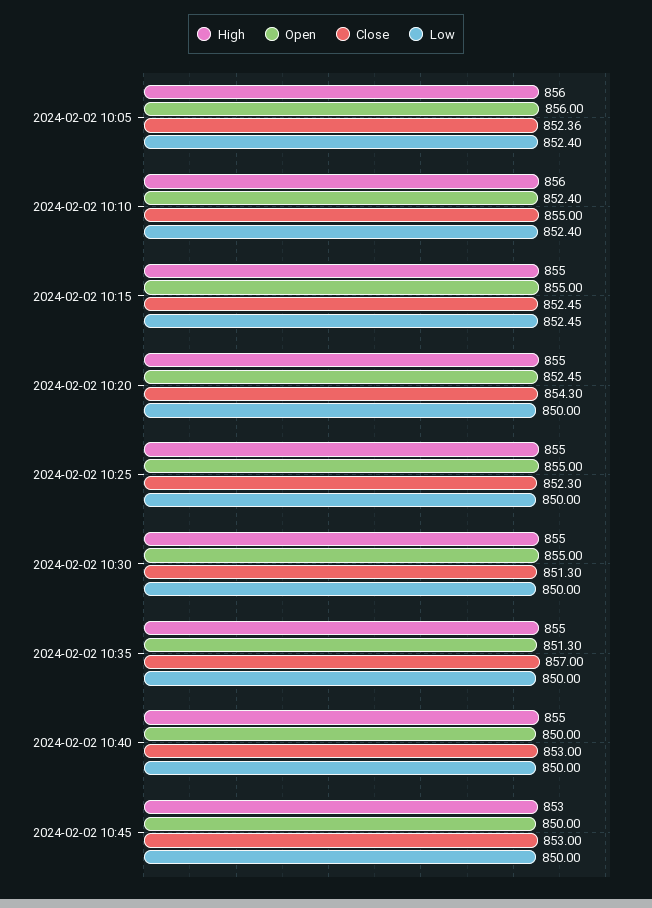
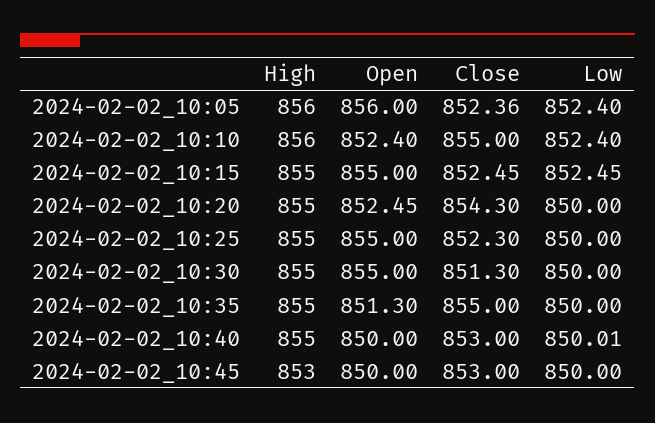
  {
    "High": {
      "2024-02-02 10:05": 856,
      "2024-02-02 10:10": 856,
      "2024-02-02 10:15": 855,
      "2024-02-02 10:20": 855,
      "2024-02-02 10:25": 855,
      "2024-02-02 10:30": 855,
      "2024-02-02 10:35": 855,
      "2024-02-02 10:40": 855,
      "2024-02-02 10:45": 853
    },
    "Open": {
      "2024-02-02 10:05": 856,
      "2024-02-02 10:10": 852.4,
      "2024-02-02 10:15": 855,
      "2024-02-02 10:20": 852.45,
      "2024-02-02 10:25": 855,
      "2024-02-02 10:30": 855,
      "2024-02-02 10:35": 851.3,
      "2024-02-02 10:40": 850,
      "2024-02-02 10:45": 850
    },
    "Close": {
      "2024-02-02 10:05": 852.36,
      "2024-02-02 10:10": 855,
      "2024-02-02 10:15": 852.45,
      "2024-02-02 10:20": 854.3,
      "2024-02-02 10:25": 852.3,
      "2024-02-02 10:30": 851.3,
-     "2024-02-02 10:35": 857,
+     "2024-02-02 10:35": 855,
      "2024-02-02 10:40": 853,
      "2024-02-02 10:45": 853
    },
    "Low": {
      "2024-02-02 10:05": 852.4,
      "2024-02-02 10:10": 852.4,
      "2024-02-02 10:15": 852.45,
      "2024-02-02 10:20": 850,
      "2024-02-02 10:25": 850,
      "2024-02-02 10:30": 850,
      "2024-02-02 10:35": 850,
-     "2024-02-02 10:40": 850,
+     "2024-02-02 10:40": 850.01,
      "2024-02-02 10:45": 850
    }
  }

